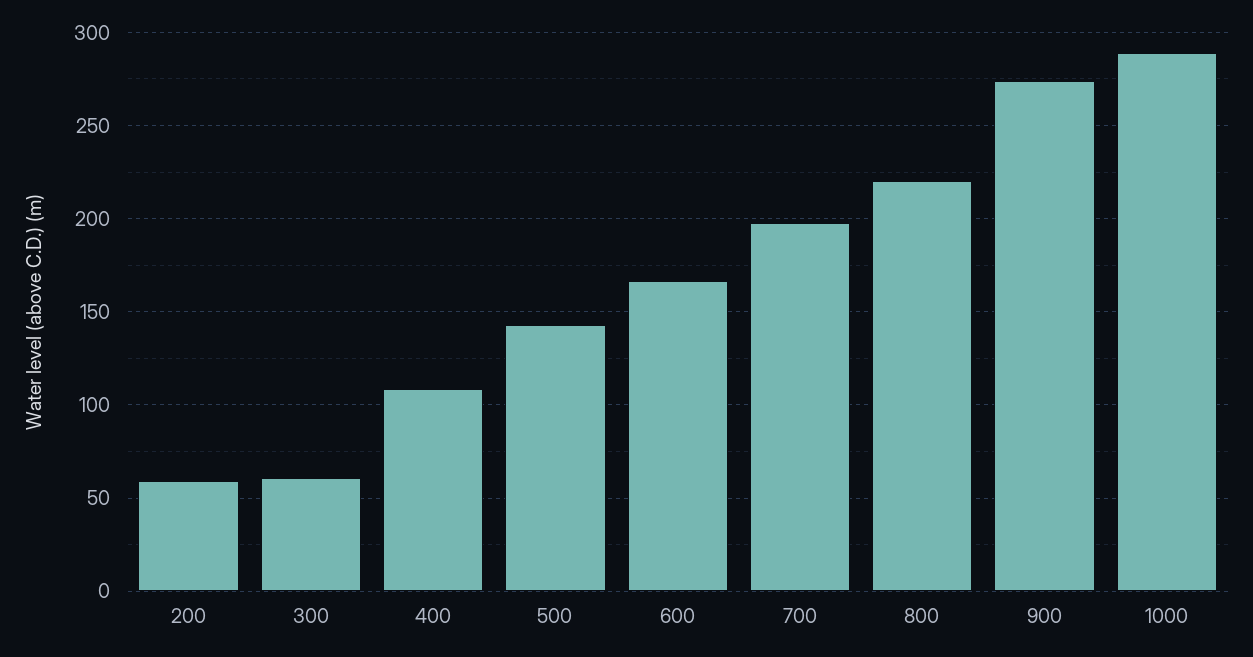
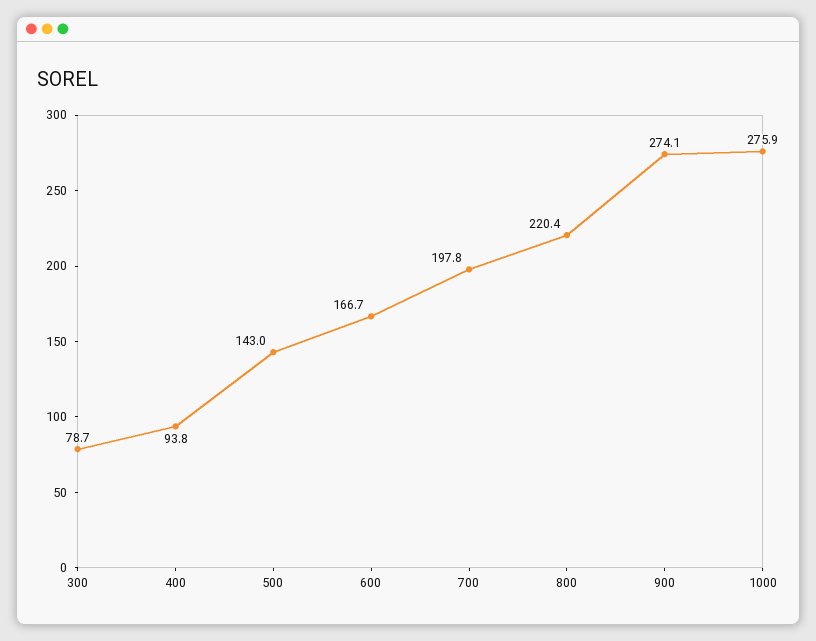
  {
-   "200": 60,
-   "300": 60,
+   "300": 78.7,
-   "400": 110,
+   "400": 93.8,
    "500": 143,
    "600": 166.7,
    "700": 197.8,
    "800": 220.4,
    "900": 274.1,
-   "1000": 290
+   "1000": 275.9
  }

